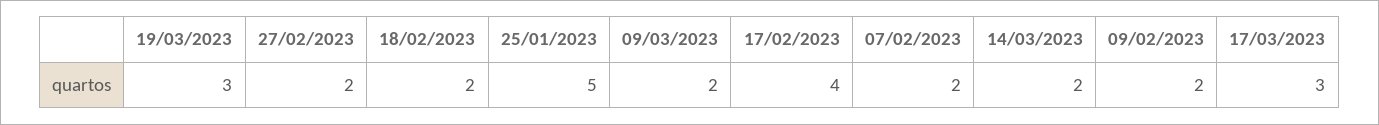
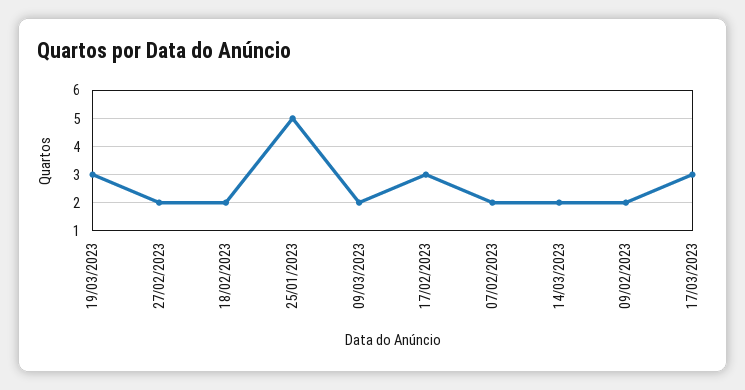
  {
    "19/03/2023": 3,
    "27/02/2023": 2,
    "18/02/2023": 2,
    "25/01/2023": 5,
    "09/03/2023": 2,
-   "17/02/2023": 4,
+   "17/02/2023": 3,
    "07/02/2023": 2,
    "14/03/2023": 2,
    "09/02/2023": 2,
    "17/03/2023": 3
  }

